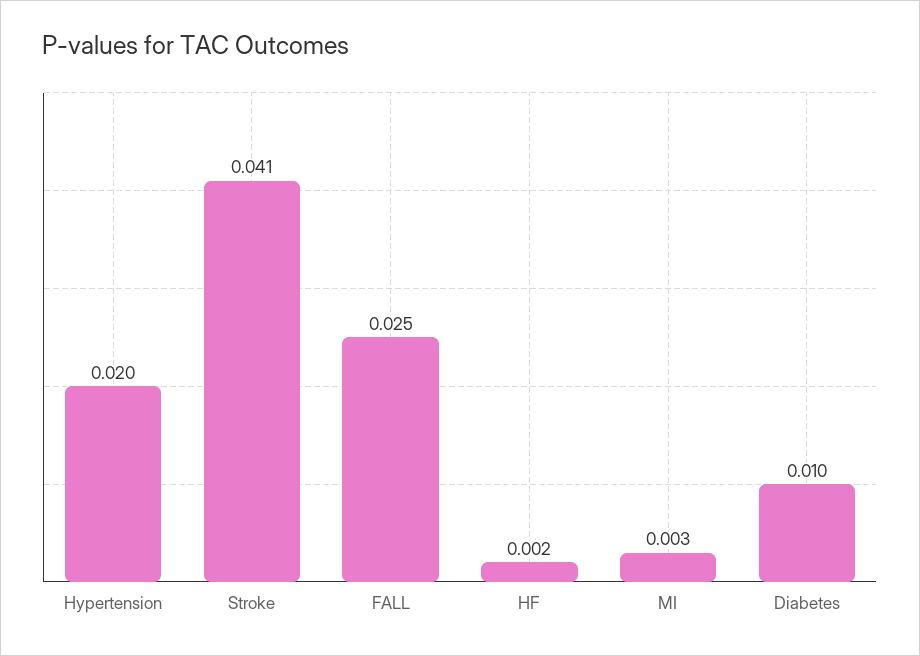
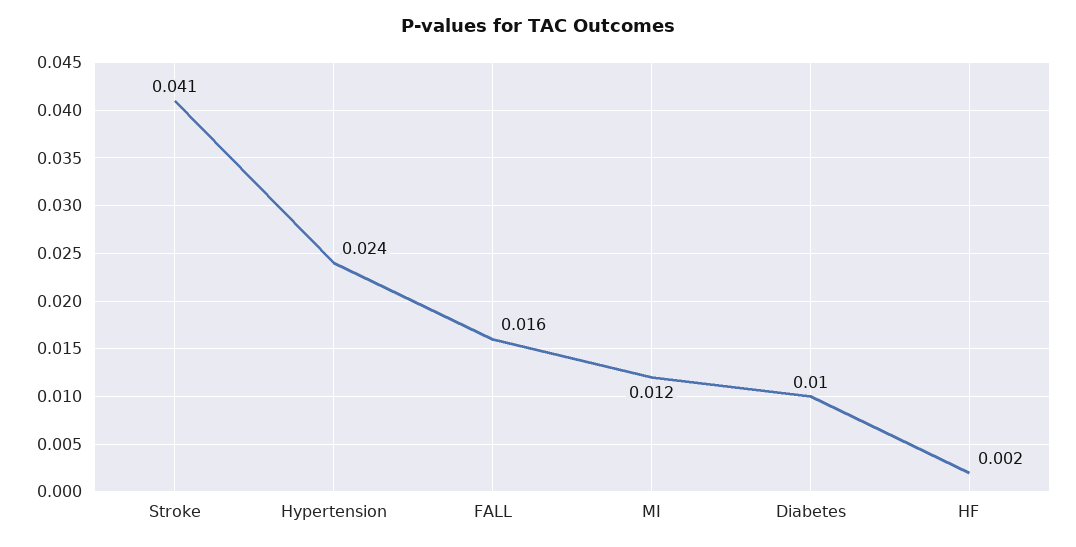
  {
-   "Hypertension": 0.02,
+   "Hypertension": 0.024,
    "Stroke": 0.041,
-   "FALL": 0.025,
+   "FALL": 0.016,
    "HF": 0.002,
-   "MI": 0.003,
+   "MI": 0.012,
    "Diabetes": 0.01
  }

